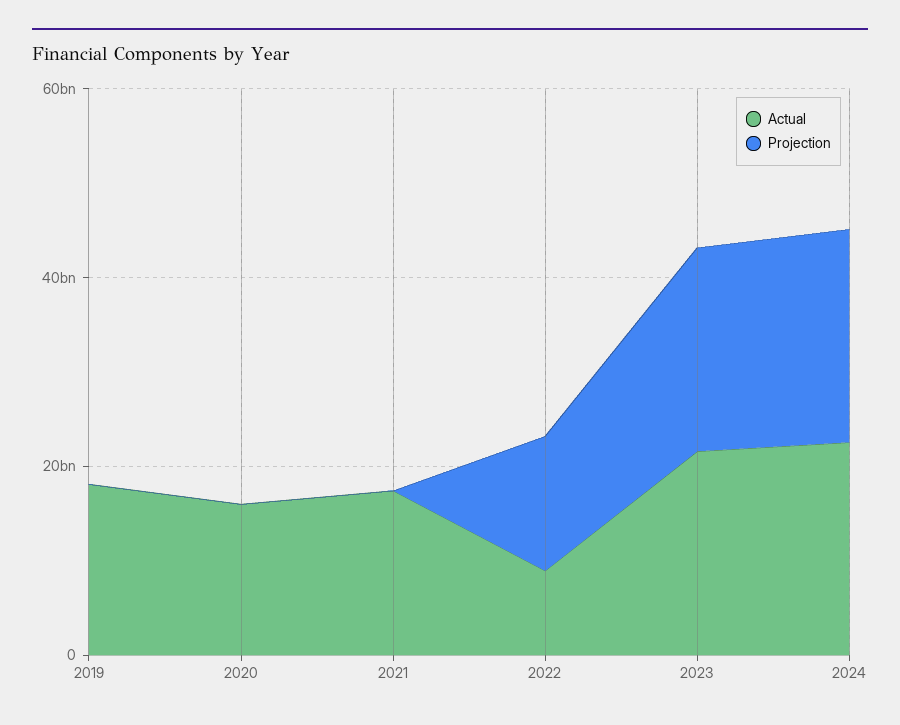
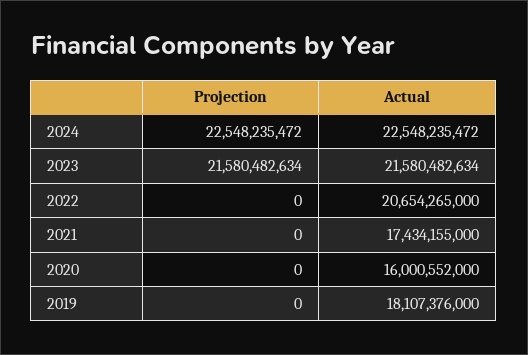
  {
    "Actual": {
      "2019": 18107376000,
      "2020": 16000552000,
      "2021": 17434155000,
-     "2022": 10000000000,
+     "2022": 20654265000,
      "2023": 21580482634,
      "2024": 22548235472
    },
    "Projection": {
      "2019": 0,
      "2020": 0,
      "2021": 0,
-     "2022": 15000000000,
+     "2022": 0,
      "2023": 21580482634,
      "2024": 22548235472
    }
  }

